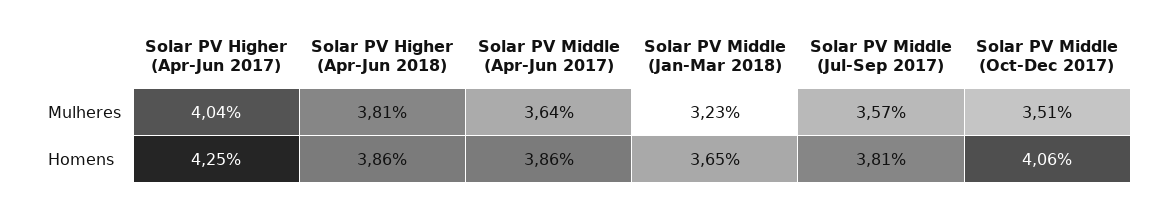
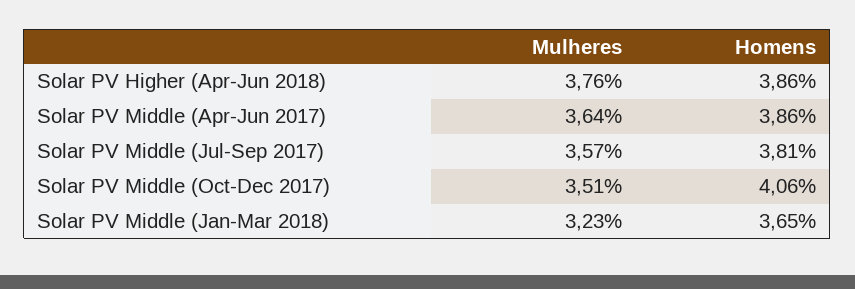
  {
-   "Solar PV Higher (Apr-Jun 2017)": {
-     "Mulheres": 4.04,
-     "Homens": 4.25
-   },
    "Solar PV Higher (Apr-Jun 2018)": {
-     "Mulheres": 3.81,
+     "Mulheres": 3.76,
      "Homens": 3.86
    },
    "Solar PV Middle (Apr-Jun 2017)": {
      "Mulheres": 3.64,
      "Homens": 3.86
    },
    "Solar PV Middle (Jan-Mar 2018)": {
      "Mulheres": 3.23,
      "Homens": 3.65
    },
    "Solar PV Middle (Jul-Sep 2017)": {
      "Mulheres": 3.57,
      "Homens": 3.81
    },
    "Solar PV Middle (Oct-Dec 2017)": {
      "Mulheres": 3.51,
      "Homens": 4.06
    }
  }

